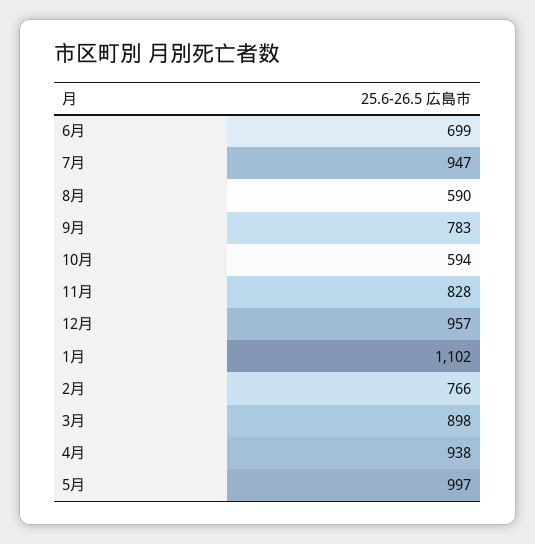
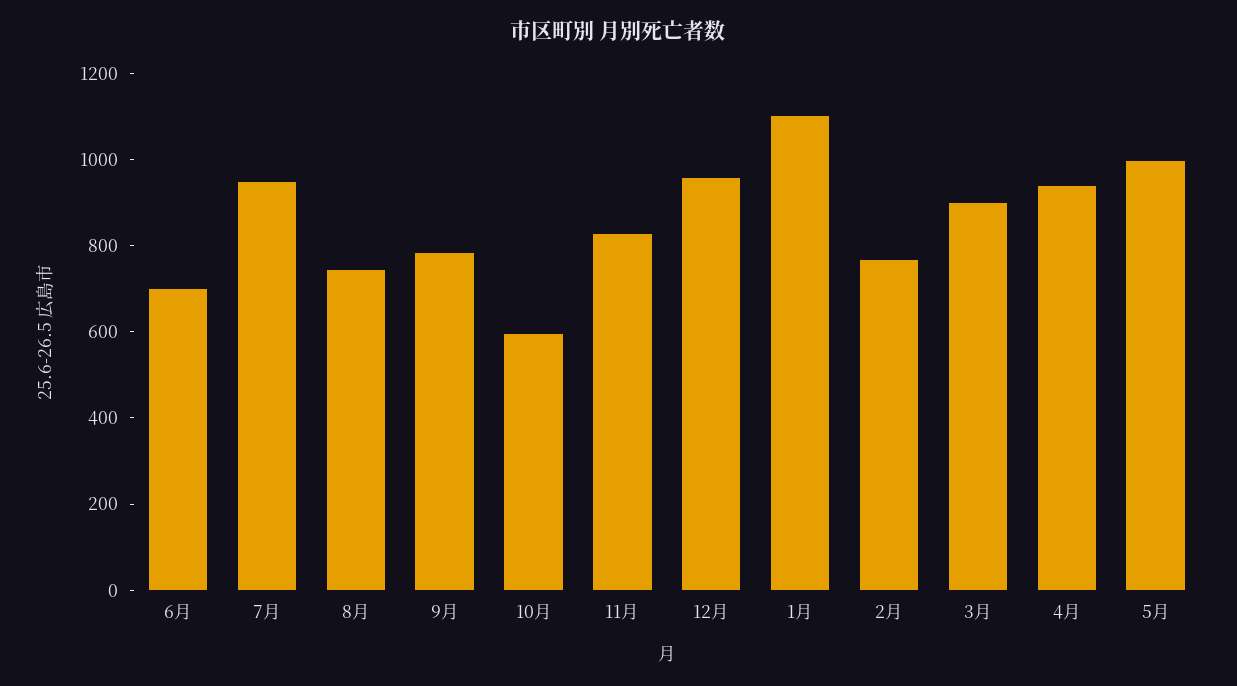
  {
    "6月": 699,
    "7月": 947,
-   "8月": 590,
+   "8月": 750,
    "9月": 783,
    "10月": 594,
    "11月": 828,
    "12月": 957,
    "1月": 1102,
    "2月": 766,
    "3月": 898,
    "4月": 938,
    "5月": 997
  }

